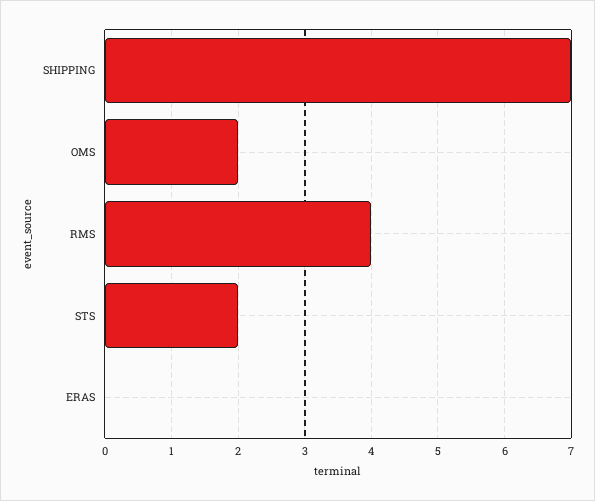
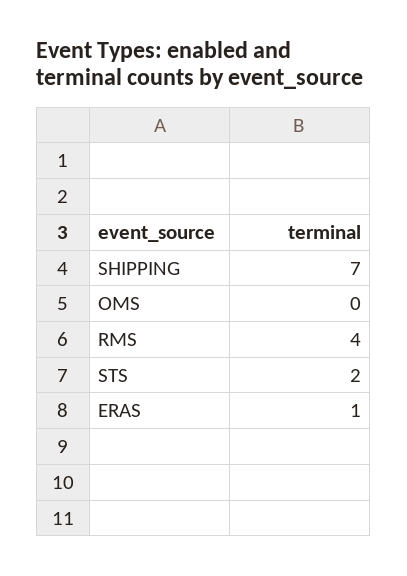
  {
    "SHIPPING": 7,
-   "OMS": 2,
+   "OMS": 0,
    "RMS": 4,
    "STS": 2,
-   "ERAS": 0
+   "ERAS": 1
  }

